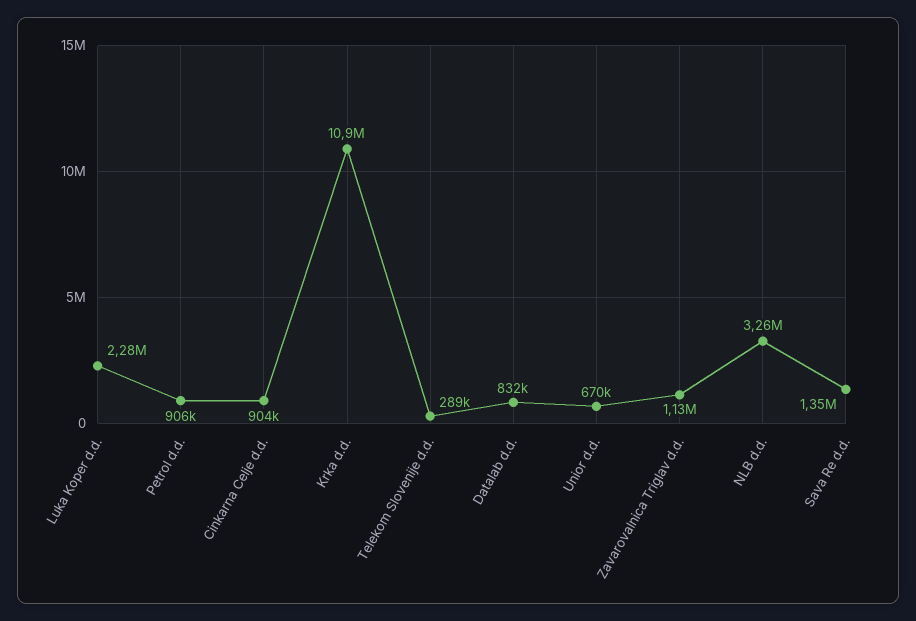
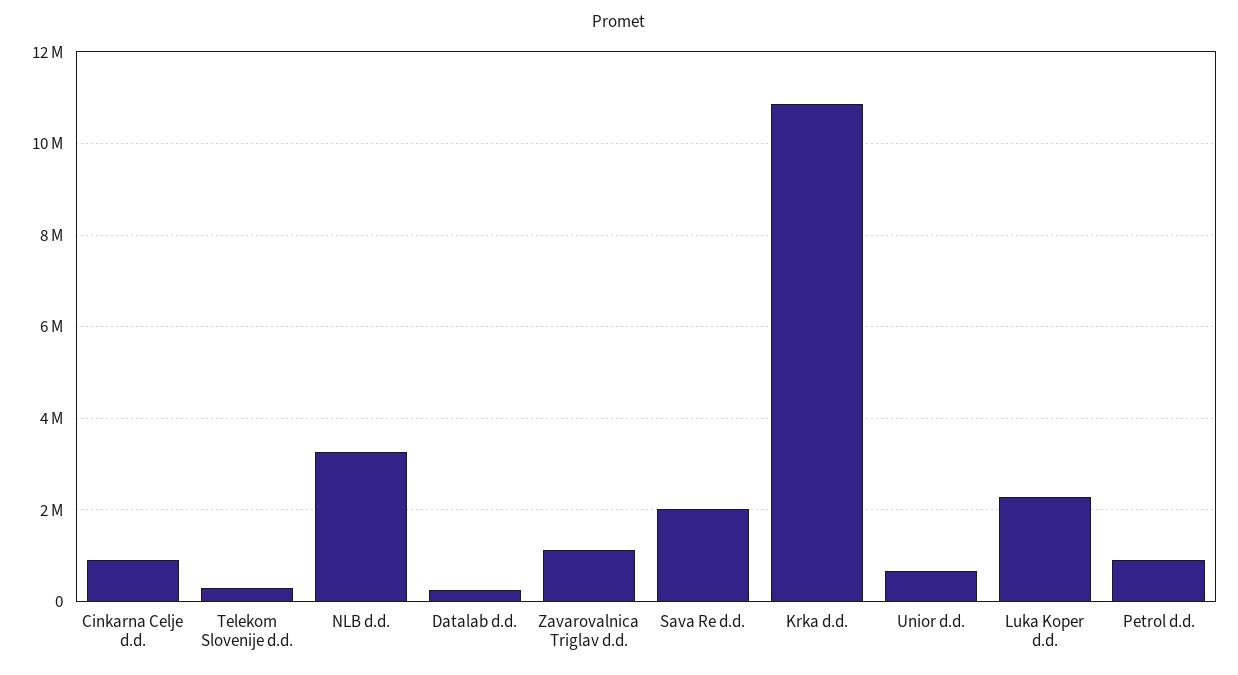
  {
    "Luka Koper d.d.": 2280000,
    "Petrol d.d.": 906000,
    "Cinkarna Celje d.d.": 904000,
    "Krka d.d.": 10900000,
    "Telekom Slovenije d.d.": 289000,
-   "Datalab d.d.": 832000,
+   "Datalab d.d.": 200000,
    "Unior d.d.": 670000,
    "Zavarovalnica Triglav d.d.": 1130000,
    "NLB d.d.": 3260000,
-   "Sava Re d.d.": 1350000
+   "Sava Re d.d.": 2000000
  }

